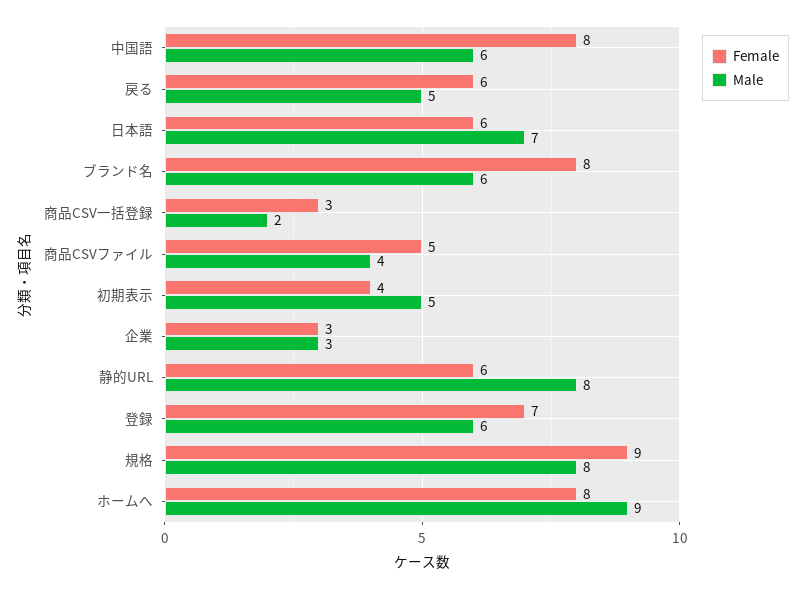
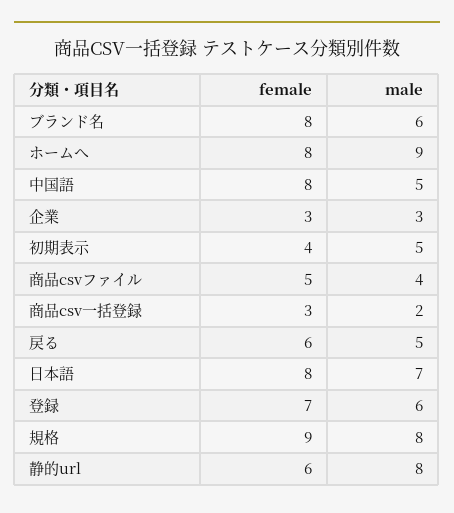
  {
    "Female": {
      "中国語": 8,
      "戻る": 6,
-     "日本語": 6,
+     "日本語": 8,
      "ブランド名": 8,
      "商品CSV一括登録": 3,
      "商品CSVファイル": 5,
      "初期表示": 4,
      "企業": 3,
      "静的URL": 6,
      "登録": 7,
      "規格": 9,
      "ホームへ": 8
    },
    "Male": {
-     "中国語": 6,
+     "中国語": 5,
      "戻る": 5,
      "日本語": 7,
      "ブランド名": 6,
      "商品CSV一括登録": 2,
      "商品CSVファイル": 4,
      "初期表示": 5,
      "企業": 3,
      "静的URL": 8,
      "登録": 6,
      "規格": 8,
      "ホームへ": 9
    }
  }

